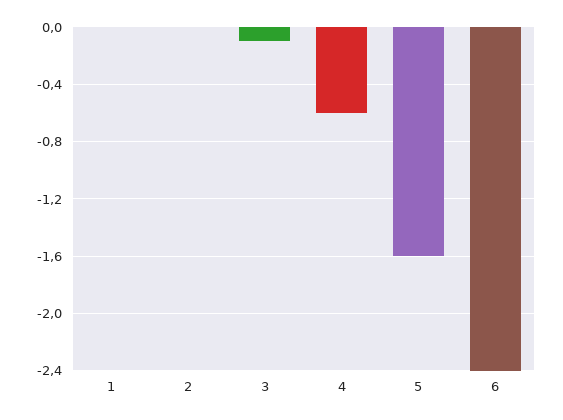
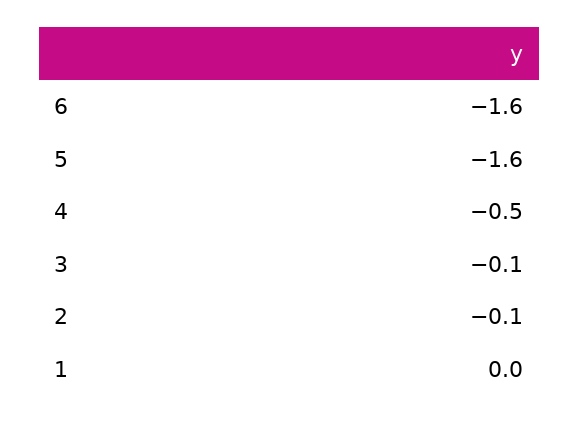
  {
    "1": 0,
-   "2": 0,
+   "2": -0.1,
    "3": -0.1,
-   "4": -0.6,
+   "4": -0.5,
    "5": -1.6,
-   "6": -2.4
+   "6": -1.6
  }

